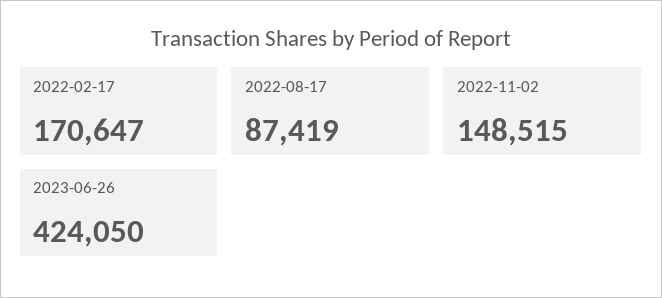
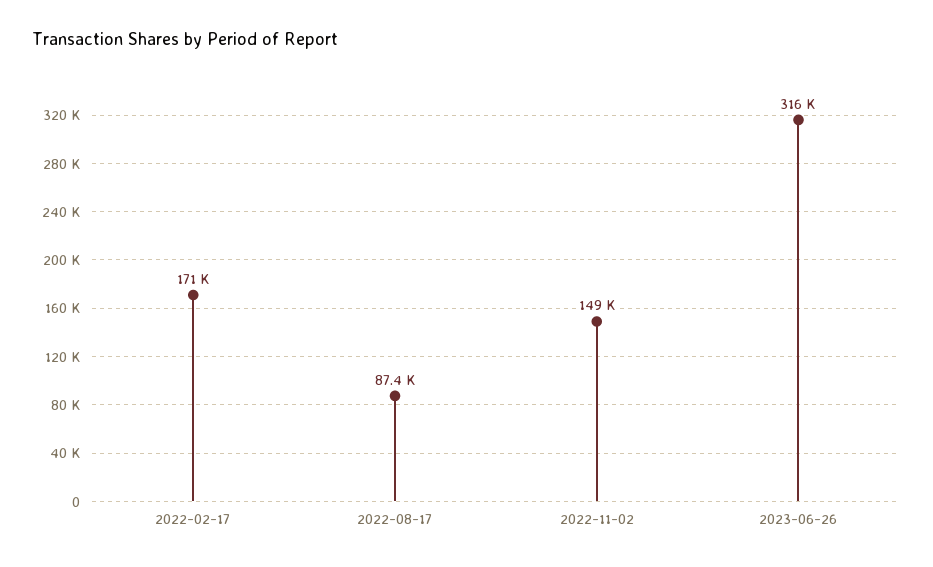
  {
    "2022-02-17": 170647,
    "2022-08-17": 87419,
    "2022-11-02": 148515,
-   "2023-06-26": 424050
+   "2023-06-26": 316000
  }

